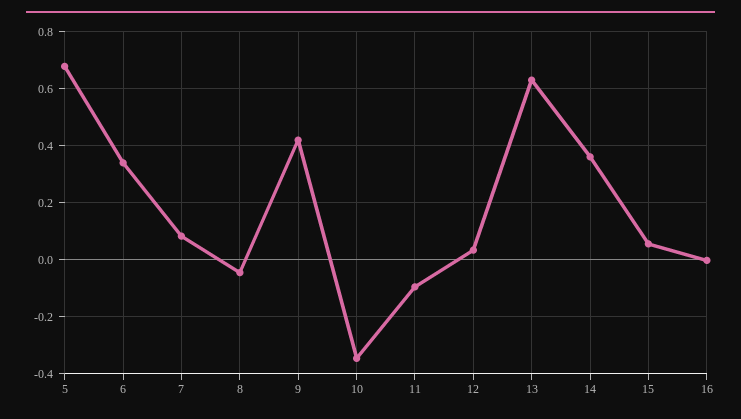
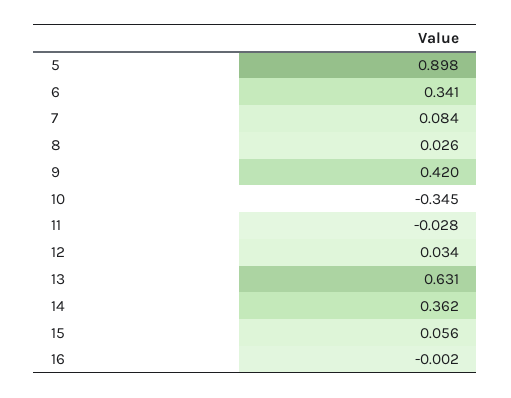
  {
-   "5": 0.675,
+   "5": 0.898,
    "6": 0.341,
    "7": 0.084,
-   "8": -0.05,
+   "8": 0.026,
    "9": 0.42,
    "10": -0.345,
-   "11": -0.1,
+   "11": -0.028,
    "12": 0.034,
    "13": 0.631,
    "14": 0.362,
    "15": 0.056,
    "16": -0.002
  }

